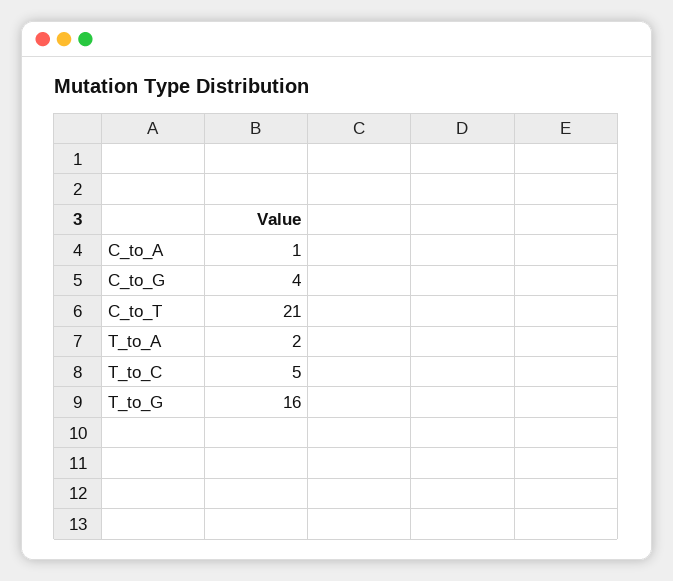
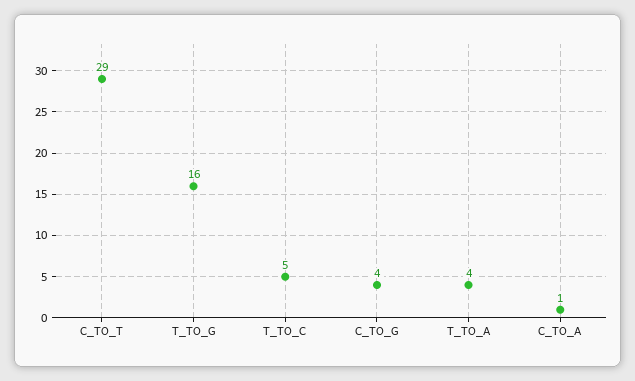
  {
    "C_to_A": 1,
    "C_to_G": 4,
-   "C_to_T": 21,
+   "C_to_T": 29,
-   "T_to_A": 2,
+   "T_to_A": 4,
    "T_to_C": 5,
    "T_to_G": 16
  }

